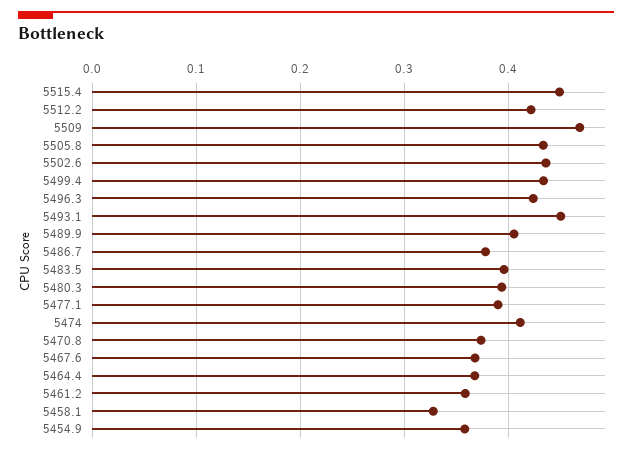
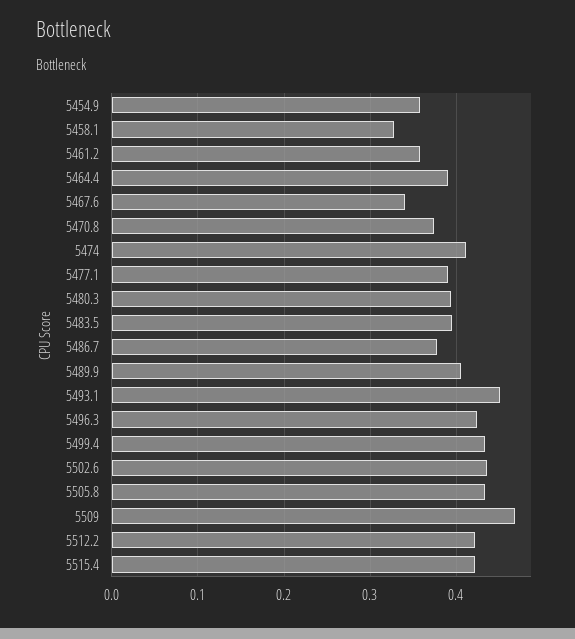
  {
-   "5515.4": 0.45,
+   "5515.4": 0.42,
    "5512.2": 0.42,
    "5509": 0.47,
    "5505.8": 0.43,
    "5502.6": 0.44,
    "5499.4": 0.43,
    "5496.3": 0.42,
    "5493.1": 0.45,
    "5489.9": 0.41,
    "5486.7": 0.38,
    "5483.5": 0.4,
    "5480.3": 0.39,
    "5477.1": 0.39,
    "5474": 0.41,
    "5470.8": 0.37,
-   "5467.6": 0.37,
+   "5467.6": 0.34,
-   "5464.4": 0.37,
+   "5464.4": 0.39,
    "5461.2": 0.36,
    "5458.1": 0.33,
    "5454.9": 0.36
  }

